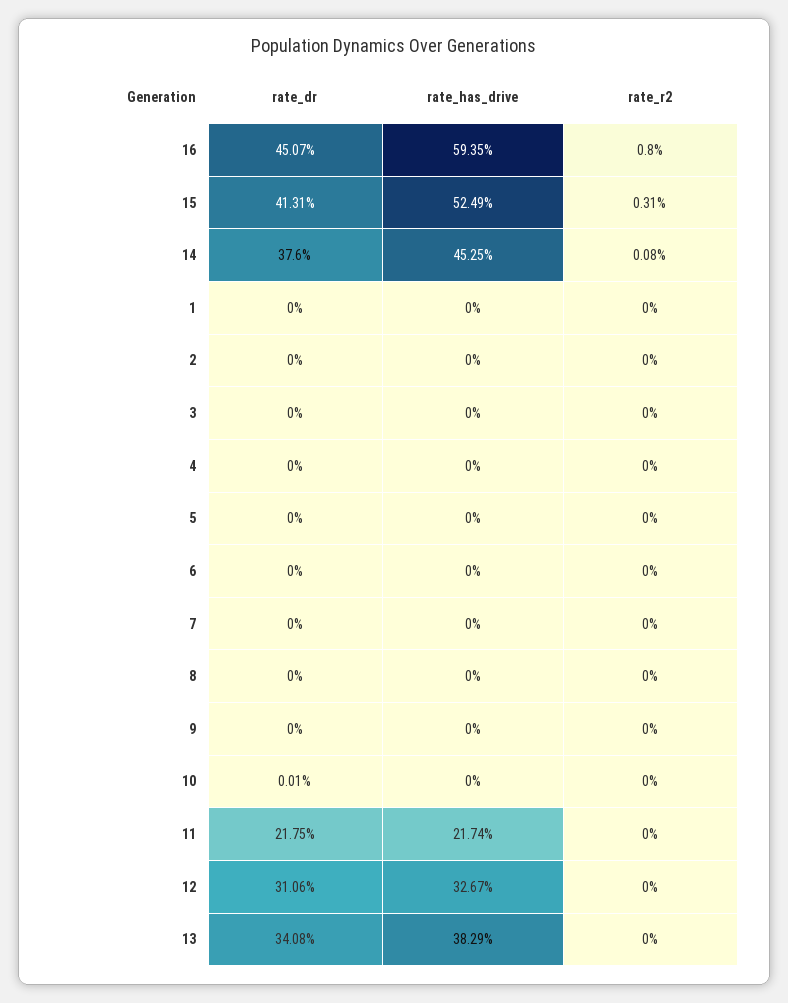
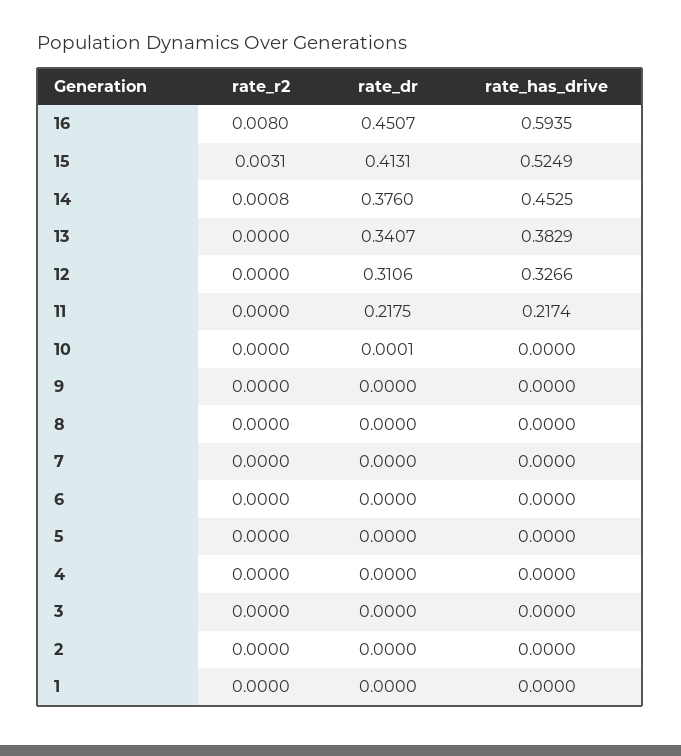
  {
    "rate_dr": {
      "16": 0.4507,
      "15": 0.4131,
      "14": 0.376,
      "1": 0,
      "2": 0,
      "3": 0,
      "4": 0,
      "5": 0,
      "6": 0,
      "7": 0,
      "8": 0,
      "9": 0,
      "10": 0.0001,
      "11": 0.2175,
      "12": 0.3106,
-     "13": 0.3408
+     "13": 0.3407
    },
    "rate_has_drive": {
      "16": 0.5935,
      "15": 0.5249,
      "14": 0.4525,
      "1": 0,
      "2": 0,
      "3": 0,
      "4": 0,
      "5": 0,
      "6": 0,
      "7": 0,
      "8": 0,
      "9": 0,
      "10": 0,
      "11": 0.2174,
-     "12": 0.3267,
+     "12": 0.3266,
      "13": 0.3829
    },
    "rate_r2": {
      "16": 0.008,
      "15": 0.0031,
      "14": 0.0008,
      "1": 0,
      "2": 0,
      "3": 0,
      "4": 0,
      "5": 0,
      "6": 0,
      "7": 0,
      "8": 0,
      "9": 0,
      "10": 0,
      "11": 0,
      "12": 0,
      "13": 0
    }
  }

